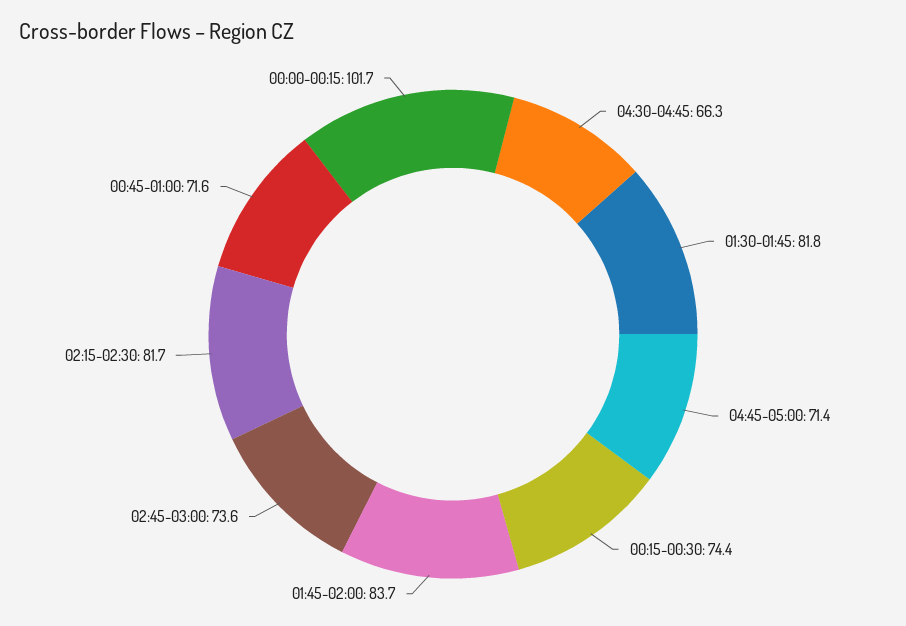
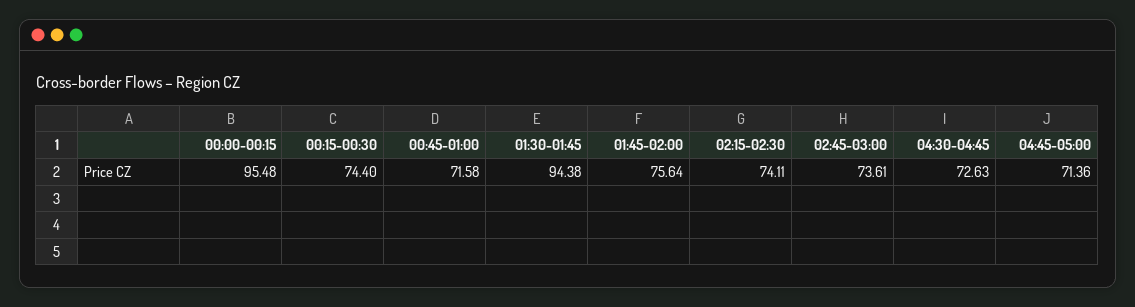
  {
-   "04:30-04:45": 66.3,
+   "04:30-04:45": 72.63,
-   "01:30-01:45": 81.8,
+   "01:30-01:45": 94.38,
    "04:45-05:00": 71.36,
    "00:15-00:30": 74.4,
-   "01:45-02:00": 83.7,
+   "01:45-02:00": 75.64,
    "02:45-03:00": 73.61,
-   "02:15-02:30": 81.7,
+   "02:15-02:30": 74.11,
    "00:45-01:00": 71.58,
-   "00:00-00:15": 101.7
+   "00:00-00:15": 95.48
  }

